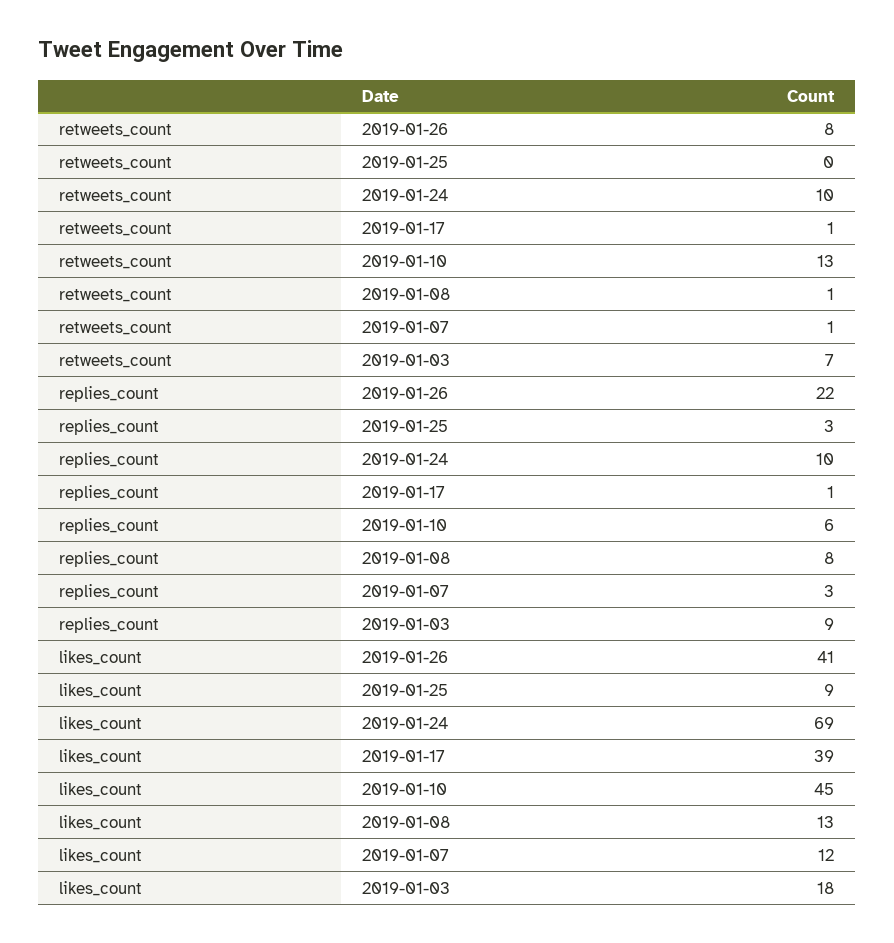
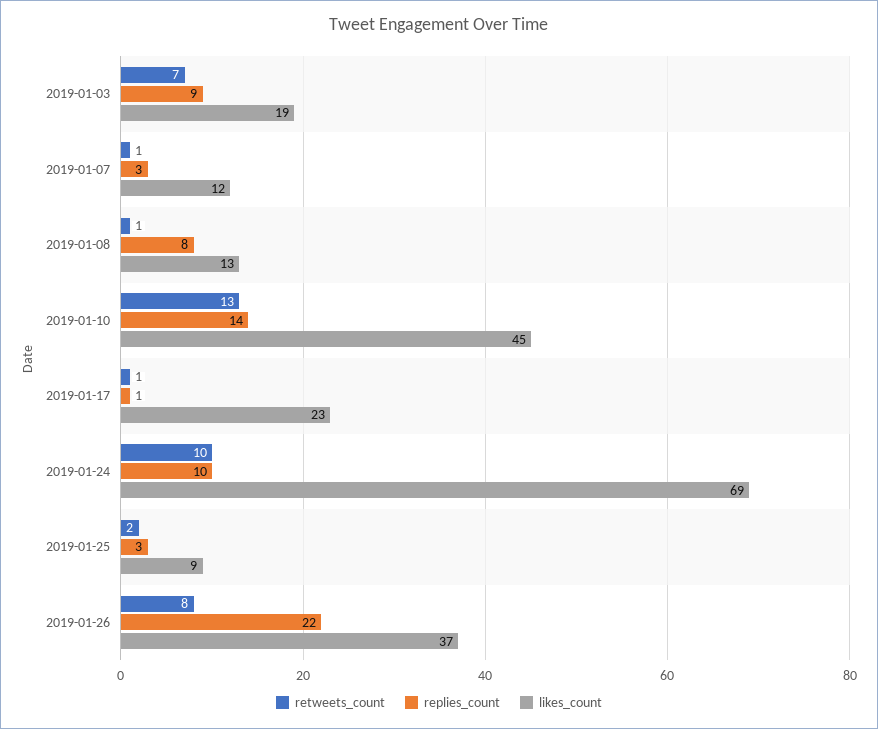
  {
    "retweets_count": {
      "2019-01-26": 8,
-     "2019-01-25": 0,
+     "2019-01-25": 2,
      "2019-01-24": 10,
      "2019-01-17": 1,
      "2019-01-10": 13,
      "2019-01-08": 1,
      "2019-01-07": 1,
      "2019-01-03": 7
    },
    "replies_count": {
      "2019-01-26": 22,
      "2019-01-25": 3,
      "2019-01-24": 10,
      "2019-01-17": 1,
-     "2019-01-10": 6,
+     "2019-01-10": 14,
      "2019-01-08": 8,
      "2019-01-07": 3,
      "2019-01-03": 9
    },
    "likes_count": {
-     "2019-01-26": 41,
+     "2019-01-26": 37,
      "2019-01-25": 9,
      "2019-01-24": 69,
-     "2019-01-17": 39,
+     "2019-01-17": 23,
      "2019-01-10": 45,
      "2019-01-08": 13,
      "2019-01-07": 12,
-     "2019-01-03": 18
+     "2019-01-03": 19
    }
  }

